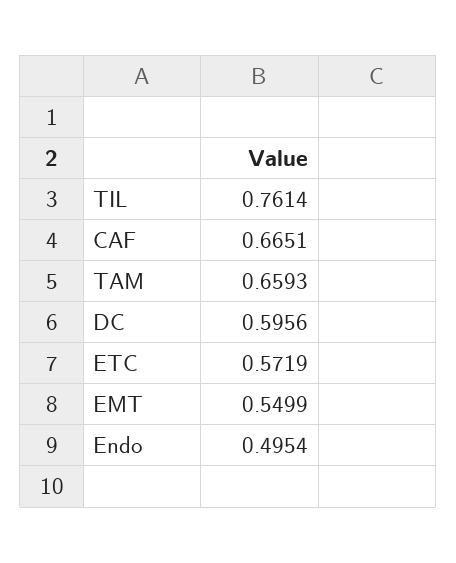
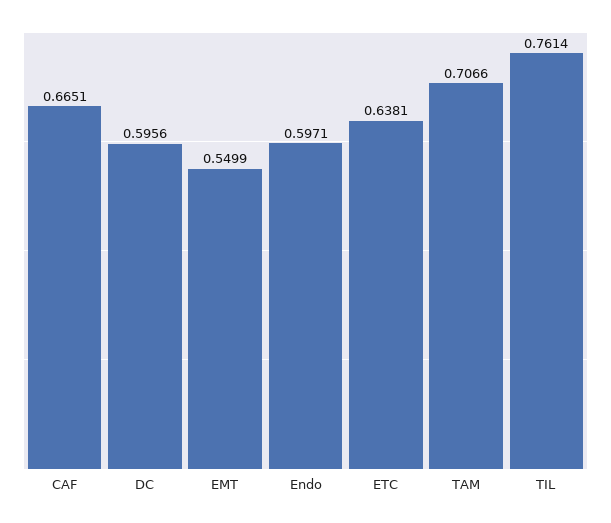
  {
    "TIL": 0.7614,
    "CAF": 0.6651,
-   "TAM": 0.6593,
+   "TAM": 0.7066,
    "DC": 0.5956,
-   "ETC": 0.5719,
+   "ETC": 0.6381,
    "EMT": 0.5499,
-   "Endo": 0.4954
+   "Endo": 0.5971
  }

